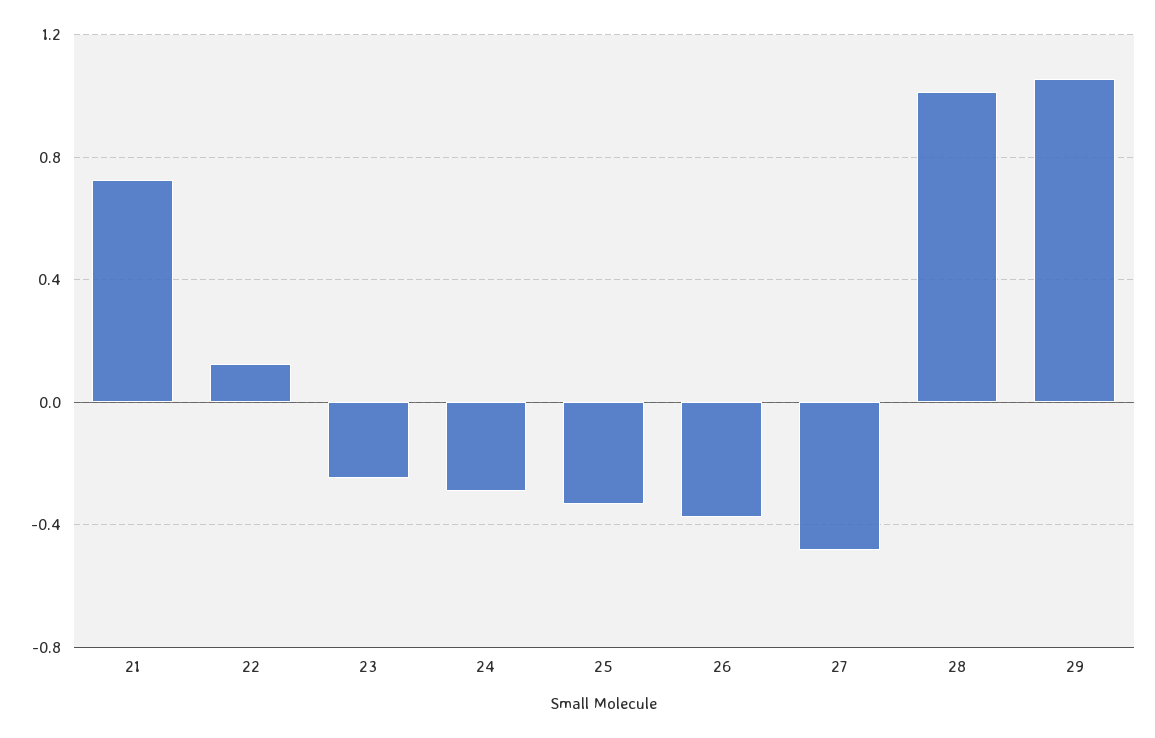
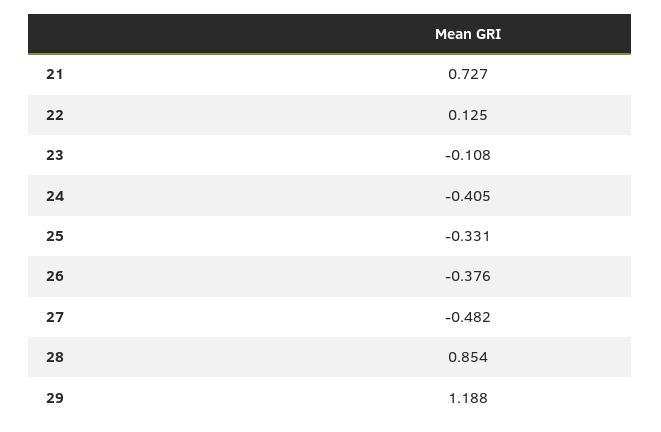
  {
    "21": 0.727,
    "22": 0.125,
-   "23": -0.25,
+   "23": -0.108,
-   "24": -0.3,
+   "24": -0.405,
    "25": -0.331,
    "26": -0.376,
    "27": -0.482,
-   "28": 1,
+   "28": 0.854,
-   "29": 1.05
+   "29": 1.188
  }

